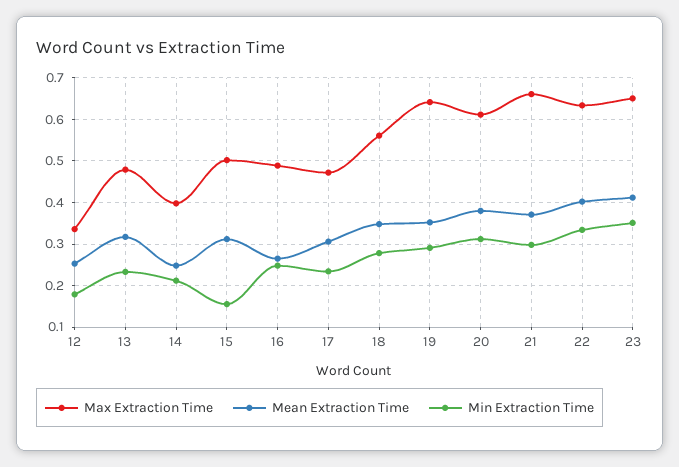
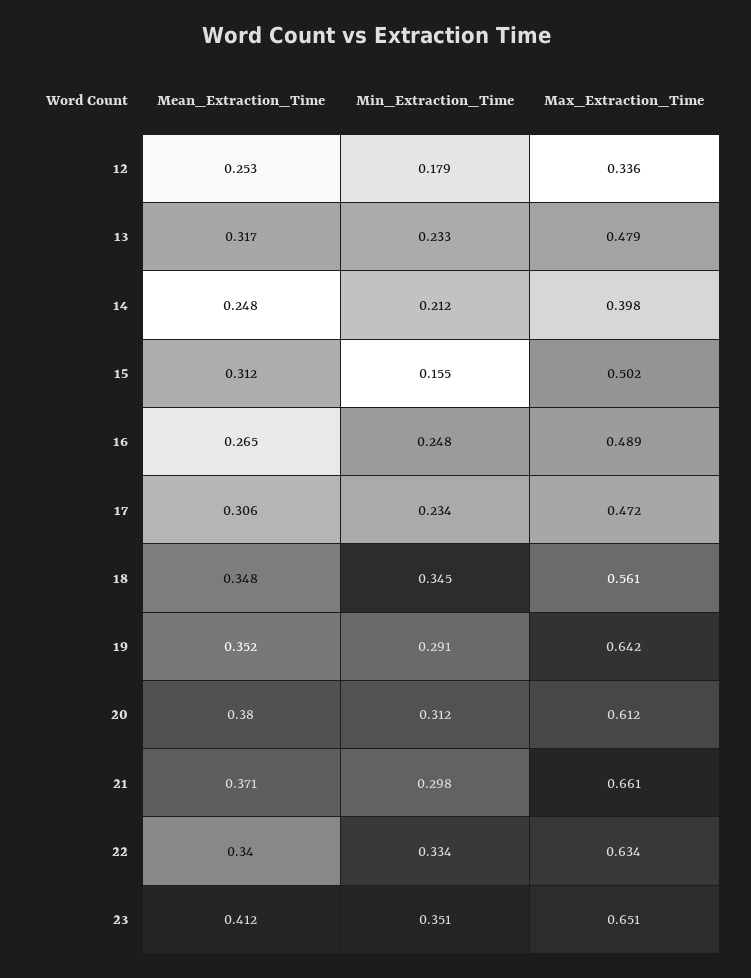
  {
    "Max Extraction Time": {
      "12": 0.336,
      "13": 0.479,
      "14": 0.398,
      "15": 0.502,
      "16": 0.489,
      "17": 0.472,
      "18": 0.561,
      "19": 0.642,
      "20": 0.612,
      "21": 0.661,
      "22": 0.634,
      "23": 0.651
    },
    "Mean Extraction Time": {
      "12": 0.253,
      "13": 0.317,
      "14": 0.248,
      "15": 0.312,
      "16": 0.265,
      "17": 0.306,
      "18": 0.348,
      "19": 0.352,
      "20": 0.38,
      "21": 0.371,
-     "22": 0.4,
+     "22": 0.34,
      "23": 0.412
    },
    "Min Extraction Time": {
      "12": 0.179,
      "13": 0.233,
      "14": 0.212,
      "15": 0.155,
      "16": 0.248,
      "17": 0.234,
-     "18": 0.28,
+     "18": 0.345,
      "19": 0.291,
      "20": 0.312,
      "21": 0.298,
      "22": 0.334,
      "23": 0.351
    }
  }

